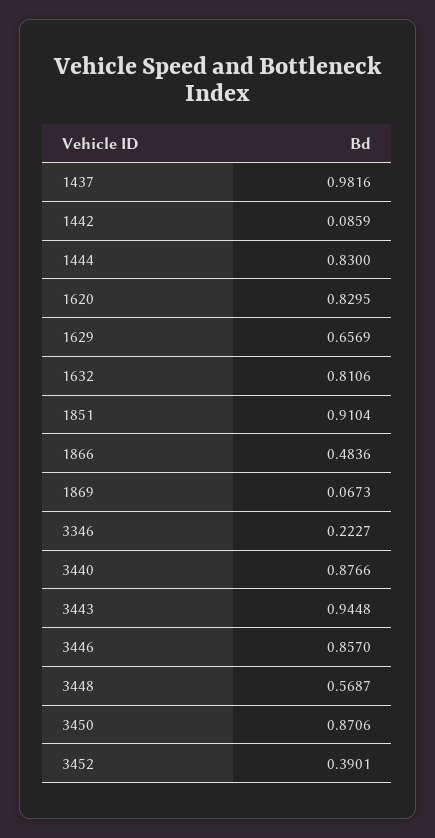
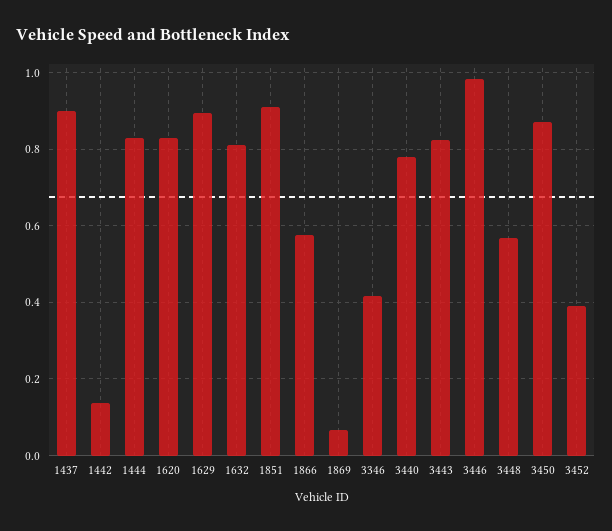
  {
-   "1437": 0.9816,
+   "1437": 0.9,
-   "1442": 0.0859,
+   "1442": 0.14,
    "1444": 0.83,
    "1620": 0.8295,
-   "1629": 0.6569,
+   "1629": 0.9,
    "1632": 0.8106,
    "1851": 0.9104,
-   "1866": 0.4836,
+   "1866": 0.58,
    "1869": 0.0673,
-   "3346": 0.2227,
+   "3346": 0.42,
-   "3440": 0.8766,
+   "3440": 0.78,
-   "3443": 0.9448,
+   "3443": 0.82,
-   "3446": 0.857,
+   "3446": 0.98,
    "3448": 0.5687,
    "3450": 0.8706,
    "3452": 0.3901
  }

